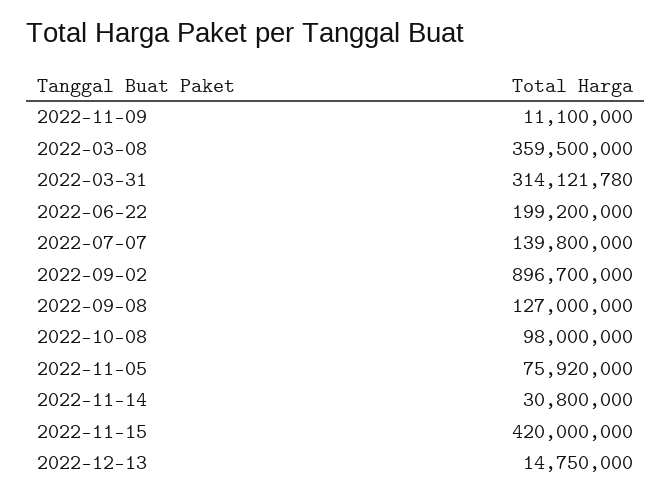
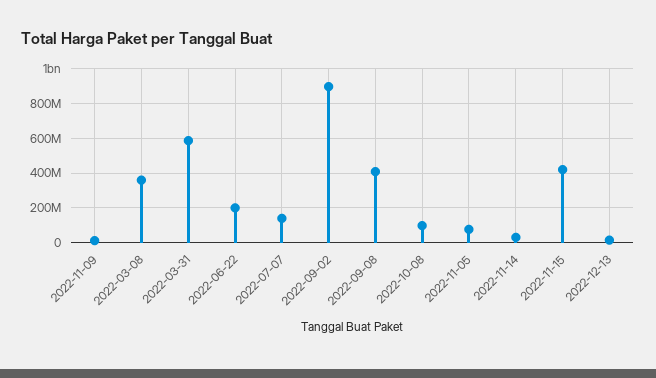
  {
    "2022-11-09": 11100000,
    "2022-03-08": 359500000,
-   "2022-03-31": 314121780,
+   "2022-03-31": 600000000,
    "2022-06-22": 199200000,
    "2022-07-07": 139800000,
    "2022-09-02": 896700000,
-   "2022-09-08": 127000000,
+   "2022-09-08": 400000000,
    "2022-10-08": 98000000,
    "2022-11-05": 75920000,
    "2022-11-14": 30800000,
    "2022-11-15": 420000000,
    "2022-12-13": 14750000
  }

